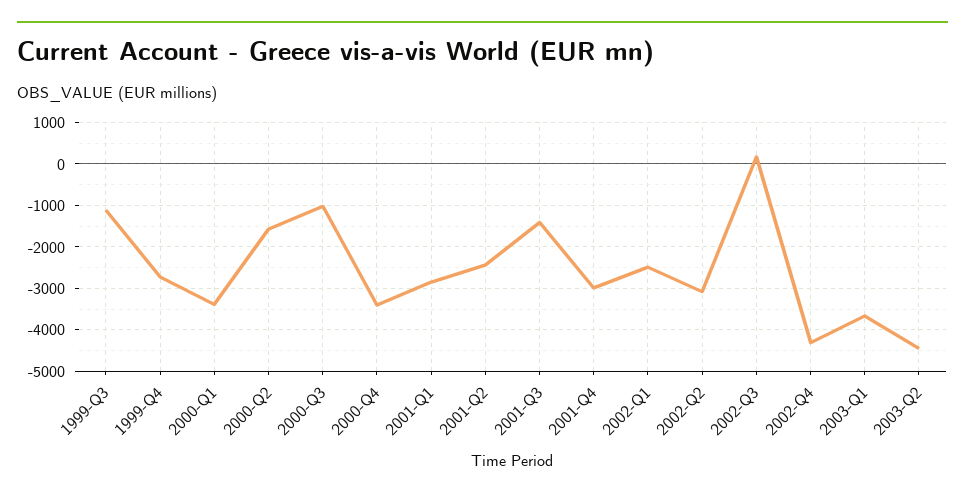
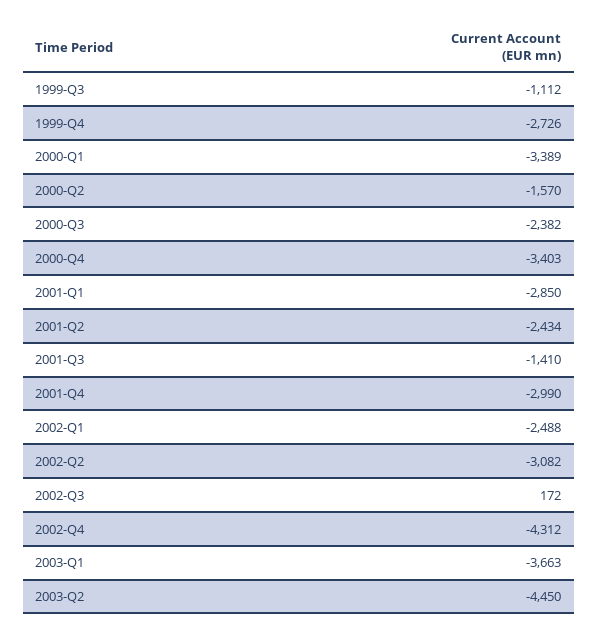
  {
    "1999-Q3": -1112,
    "1999-Q4": -2726,
    "2000-Q1": -3389,
    "2000-Q2": -1570,
-   "2000-Q3": -1000,
+   "2000-Q3": -2382,
    "2000-Q4": -3403,
    "2001-Q1": -2850,
    "2001-Q2": -2434,
    "2001-Q3": -1410,
    "2001-Q4": -2990,
    "2002-Q1": -2488,
    "2002-Q2": -3082,
    "2002-Q3": 172,
    "2002-Q4": -4312,
    "2003-Q1": -3663,
    "2003-Q2": -4450
  }

